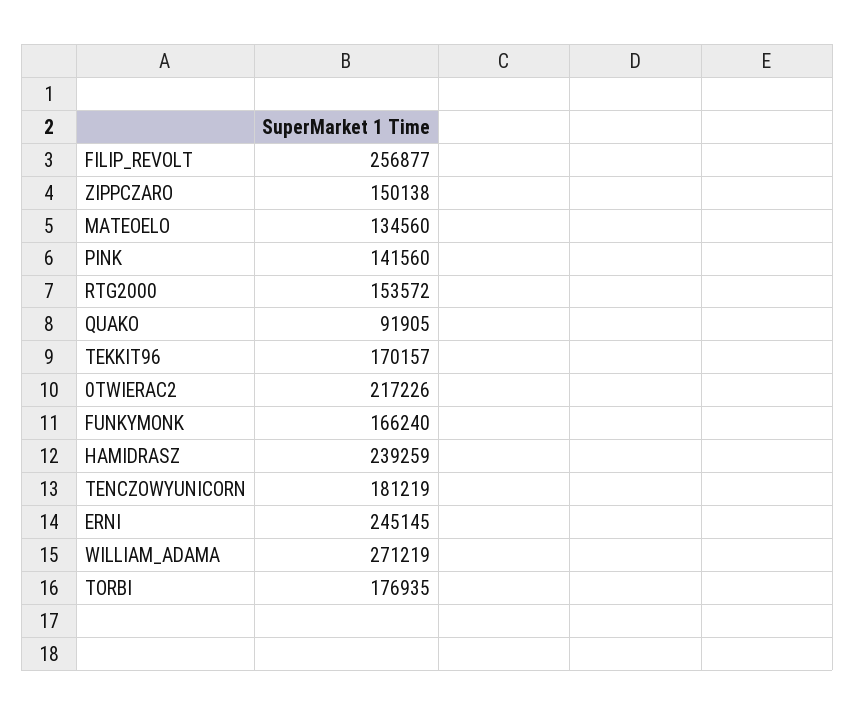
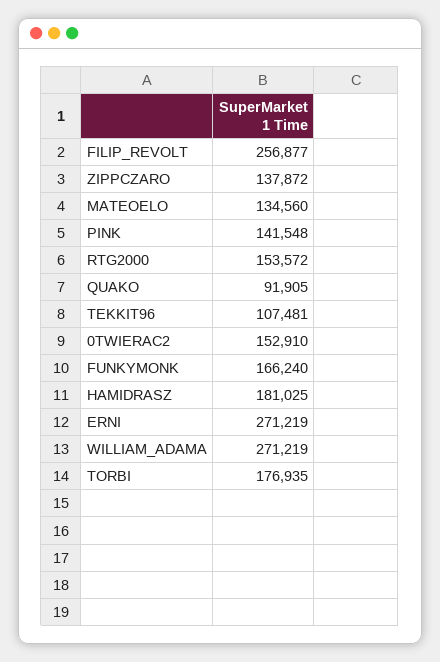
  {
    "FILIP_REVOLT": 256877,
-   "ZIPPCZARO": 150138,
+   "ZIPPCZARO": 137872,
    "MATEOELO": 134560,
-   "PINK": 141560,
+   "PINK": 141548,
    "RTG2000": 153572,
    "QUAKO": 91905,
-   "TEKKIT96": 170157,
+   "TEKKIT96": 107481,
-   "0TWIERAC2": 217226,
+   "0TWIERAC2": 152910,
    "FUNKYMONK": 166240,
-   "HAMIDRASZ": 239259,
+   "HAMIDRASZ": 181025,
-   "TENCZOWYUNICORN": 181219,
-   "ERNI": 245145,
+   "ERNI": 271219,
    "WILLIAM_ADAMA": 271219,
    "TORBI": 176935
  }

